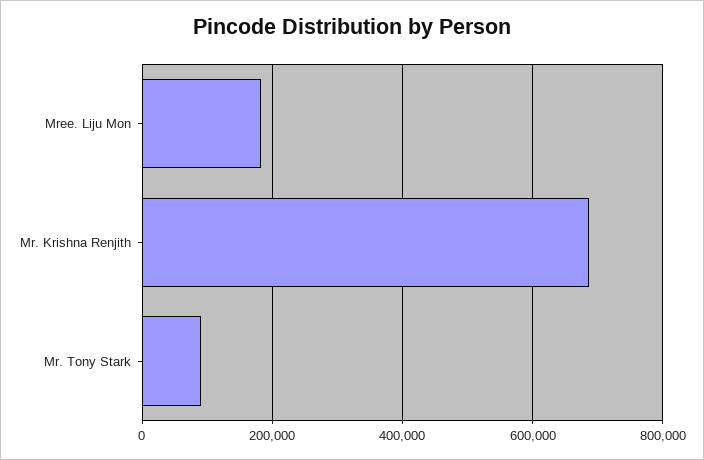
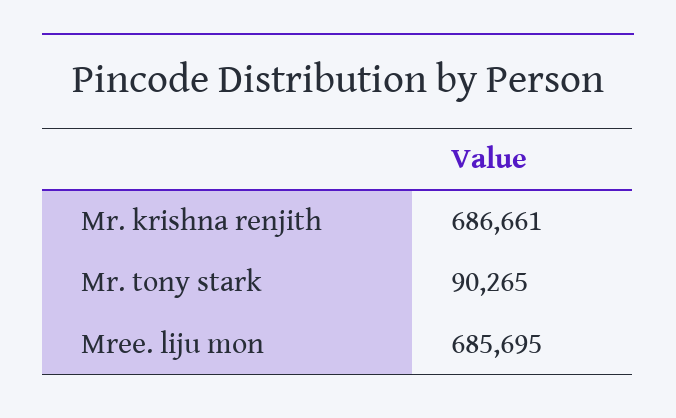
  {
-   "Mree. Liju Mon": 180000,
+   "Mree. Liju Mon": 685695,
    "Mr. Krishna Renjith": 686661,
    "Mr. Tony Stark": 90265
  }

